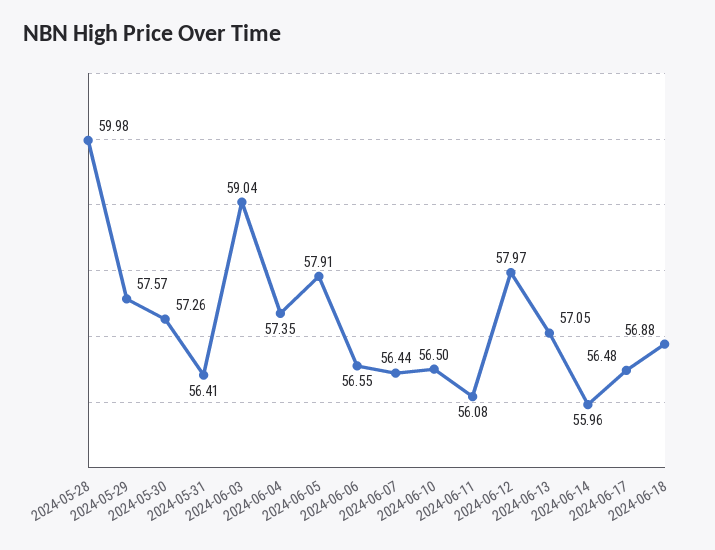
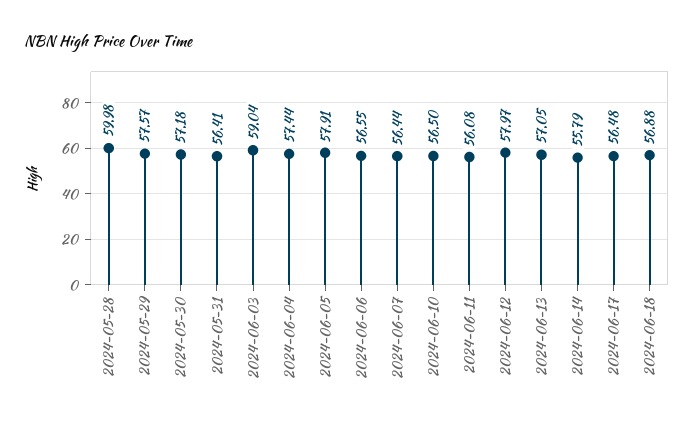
  {
    "2024-05-28": 59.98,
    "2024-05-29": 57.57,
-   "2024-05-30": 57.26,
+   "2024-05-30": 57.18,
    "2024-05-31": 56.41,
    "2024-06-03": 59.04,
-   "2024-06-04": 57.35,
+   "2024-06-04": 57.44,
    "2024-06-05": 57.91,
    "2024-06-06": 56.55,
    "2024-06-07": 56.44,
    "2024-06-10": 56.5,
    "2024-06-11": 56.08,
    "2024-06-12": 57.97,
    "2024-06-13": 57.05,
-   "2024-06-14": 55.96,
+   "2024-06-14": 55.79,
    "2024-06-17": 56.48,
    "2024-06-18": 56.88
  }

